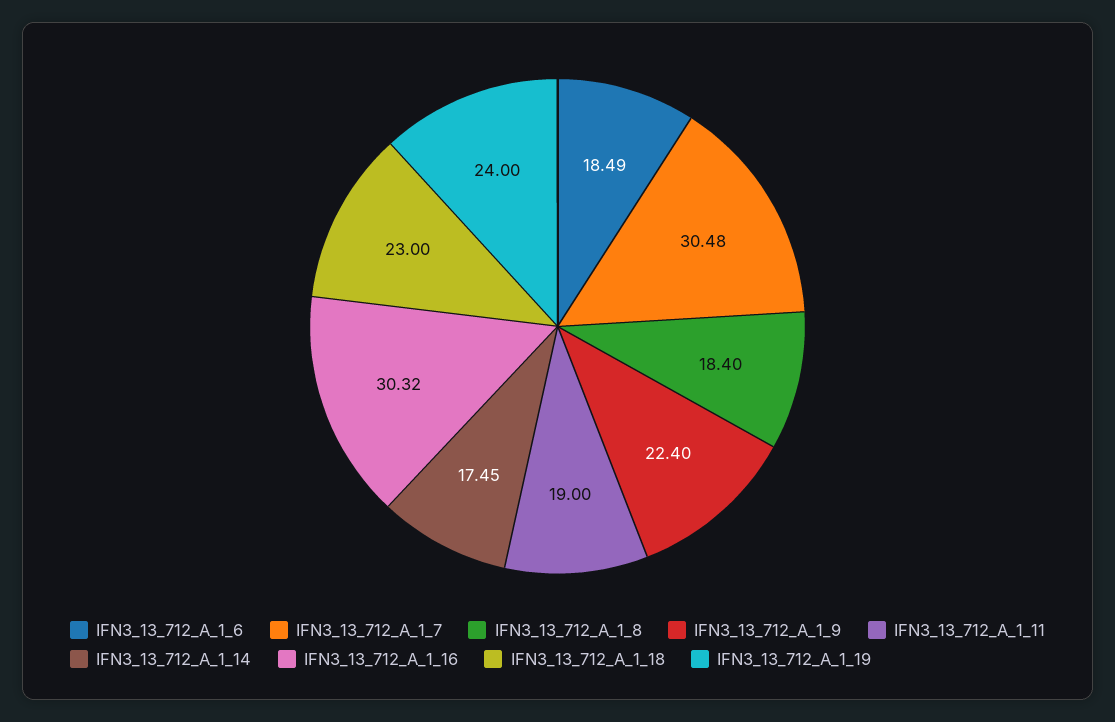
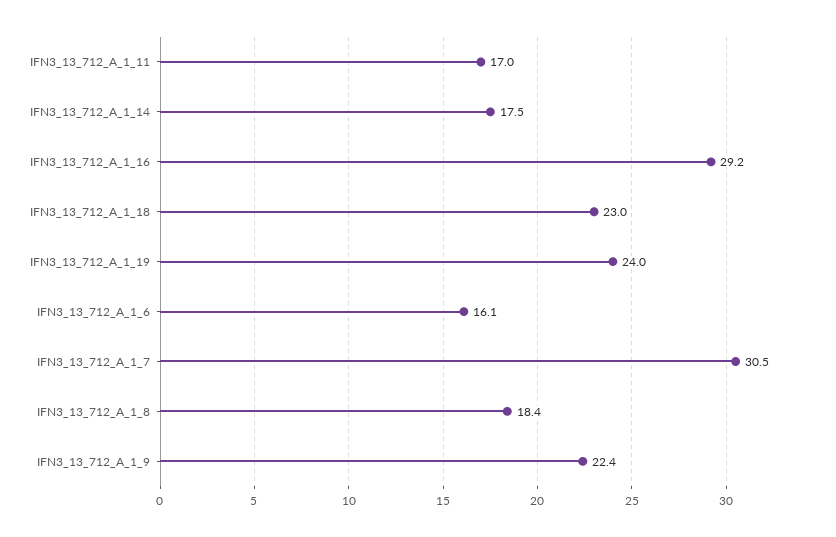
  {
-   "IFN3_13_712_A_1_6": 18.49,
+   "IFN3_13_712_A_1_6": 16.1,
    "IFN3_13_712_A_1_7": 30.48,
    "IFN3_13_712_A_1_8": 18.4,
    "IFN3_13_712_A_1_9": 22.4,
-   "IFN3_13_712_A_1_11": 19,
+   "IFN3_13_712_A_1_11": 17,
    "IFN3_13_712_A_1_14": 17.45,
-   "IFN3_13_712_A_1_16": 30.32,
+   "IFN3_13_712_A_1_16": 29.2,
    "IFN3_13_712_A_1_18": 23,
    "IFN3_13_712_A_1_19": 24
  }

